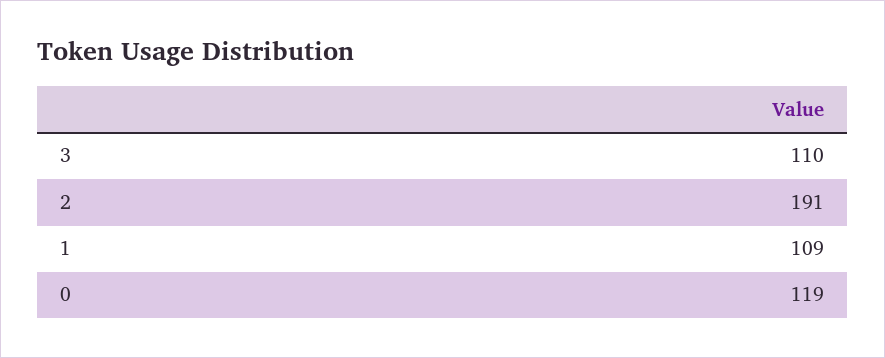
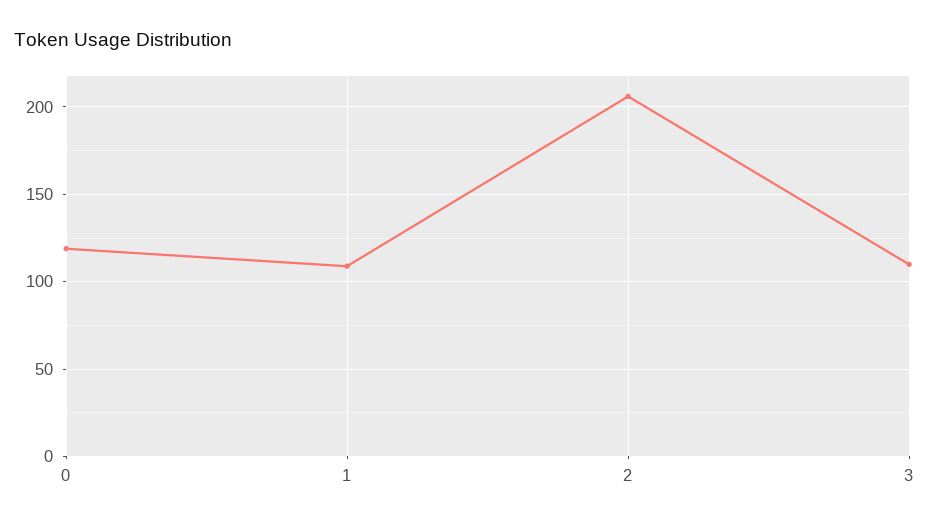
  {
    "3": 110,
-   "2": 191,
+   "2": 205,
    "1": 109,
    "0": 119
  }

